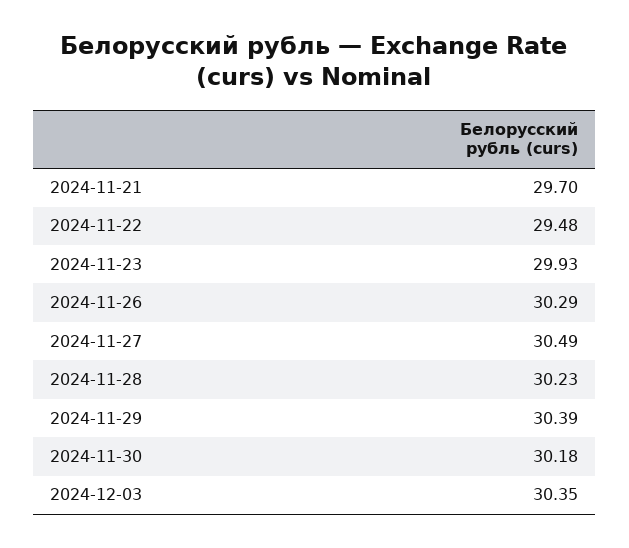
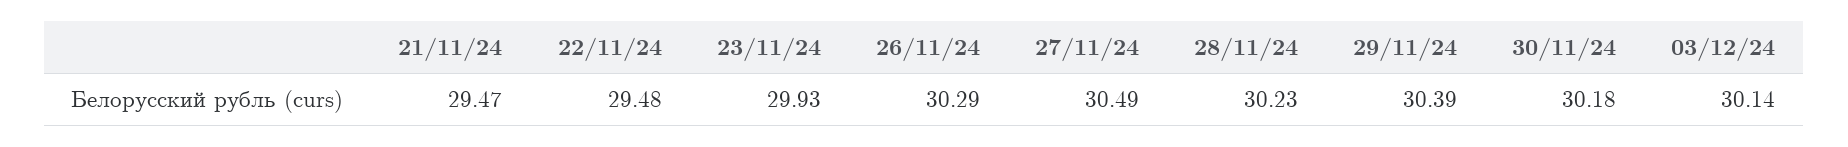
  {
-   "2024-11-21": 29.7,
+   "2024-11-21": 29.47,
    "2024-11-22": 29.48,
    "2024-11-23": 29.93,
    "2024-11-26": 30.29,
    "2024-11-27": 30.49,
    "2024-11-28": 30.23,
    "2024-11-29": 30.39,
    "2024-11-30": 30.18,
-   "2024-12-03": 30.35
+   "2024-12-03": 30.14
  }

